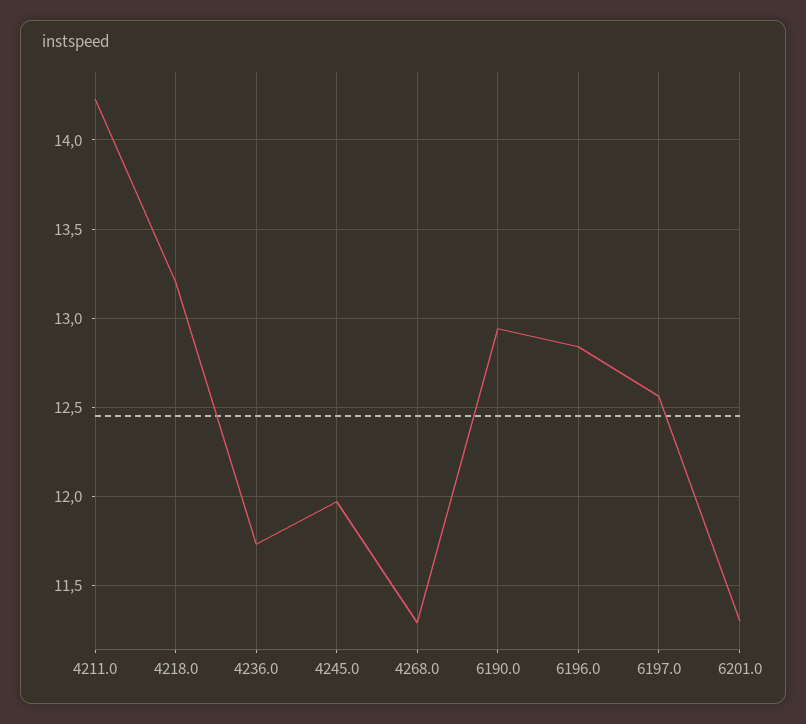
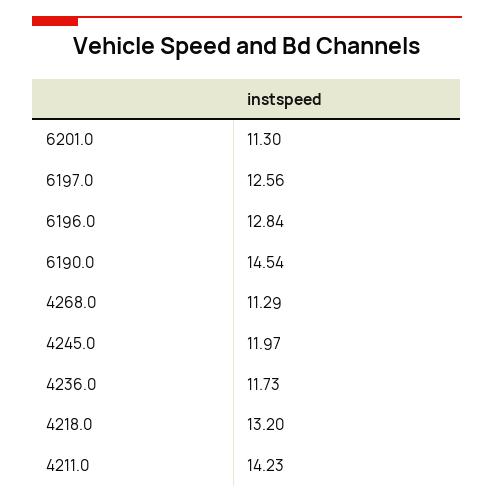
  {
    "4211.0": 14.23,
    "4218.0": 13.2,
    "4236.0": 11.73,
    "4245.0": 11.97,
    "4268.0": 11.29,
-   "6190.0": 12.95,
+   "6190.0": 14.54,
    "6196.0": 12.84,
    "6197.0": 12.56,
    "6201.0": 11.3
  }

